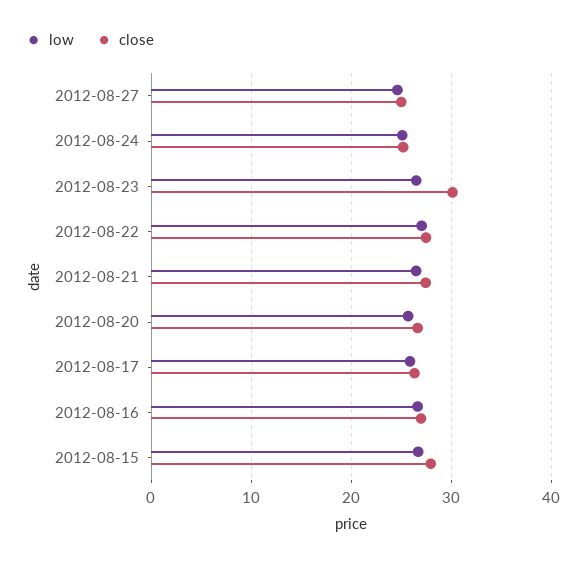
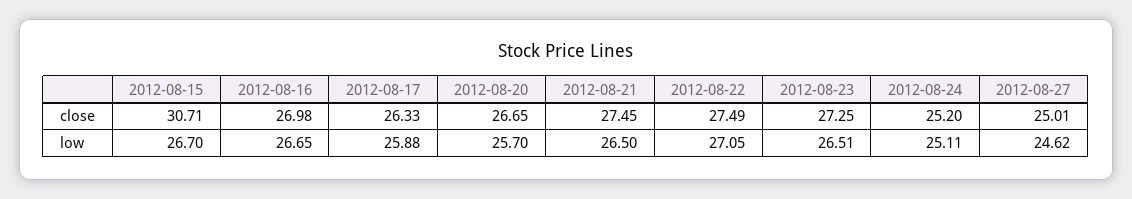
  {
    "low": {
      "2012-08-27": 24.62,
      "2012-08-24": 25.11,
      "2012-08-23": 26.51,
      "2012-08-22": 27.05,
      "2012-08-21": 26.5,
      "2012-08-20": 25.7,
      "2012-08-17": 25.88,
      "2012-08-16": 26.65,
      "2012-08-15": 26.7
    },
    "close": {
      "2012-08-27": 25.01,
      "2012-08-24": 25.2,
-     "2012-08-23": 30,
+     "2012-08-23": 27.25,
      "2012-08-22": 27.49,
      "2012-08-21": 27.45,
      "2012-08-20": 26.65,
      "2012-08-17": 26.33,
      "2012-08-16": 26.98,
-     "2012-08-15": 28
+     "2012-08-15": 30.71
    }
  }

